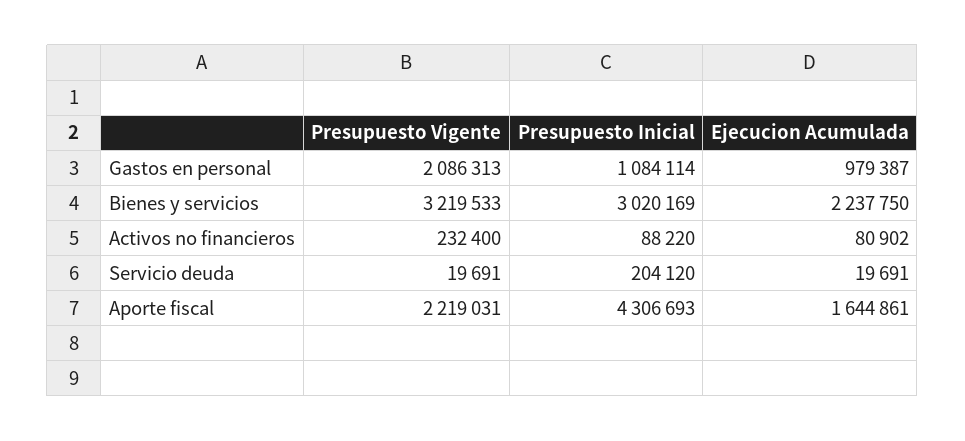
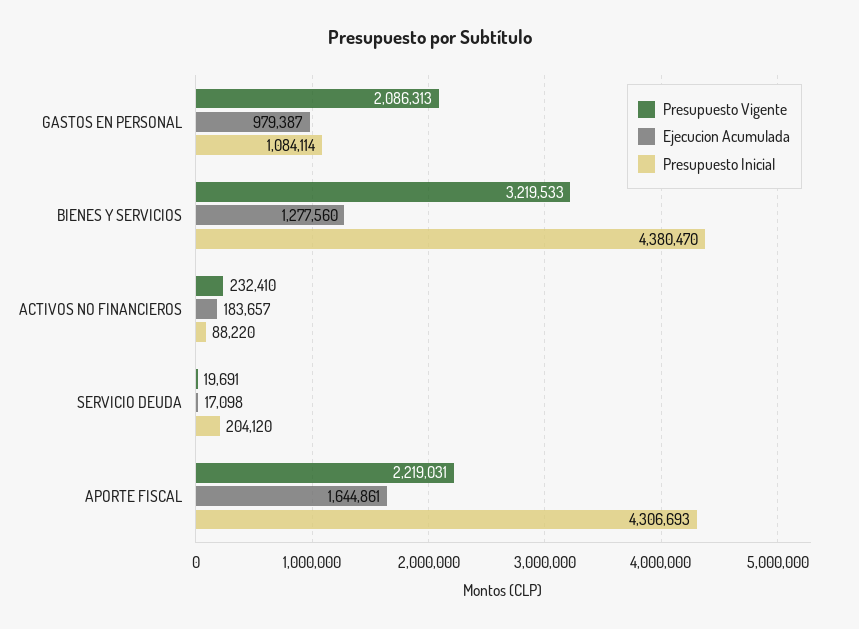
  {
    "Presupuesto Vigente": {
      "Gastos en personal": 2086313,
      "Bienes y servicios": 3219533,
-     "Activos no financieros": 232400,
+     "Activos no financieros": 232410,
      "Servicio deuda": 19691,
      "Aporte fiscal": 2219031
    },
    "Presupuesto Inicial": {
      "Gastos en personal": 1084114,
-     "Bienes y servicios": 3020169,
+     "Bienes y servicios": 4380470,
      "Activos no financieros": 88220,
      "Servicio deuda": 204120,
      "Aporte fiscal": 4306693
    },
    "Ejecucion Acumulada": {
      "Gastos en personal": 979387,
-     "Bienes y servicios": 2237750,
+     "Bienes y servicios": 1277560,
-     "Activos no financieros": 80902,
+     "Activos no financieros": 183657,
-     "Servicio deuda": 19691,
+     "Servicio deuda": 17098,
      "Aporte fiscal": 1644861
    }
  }

